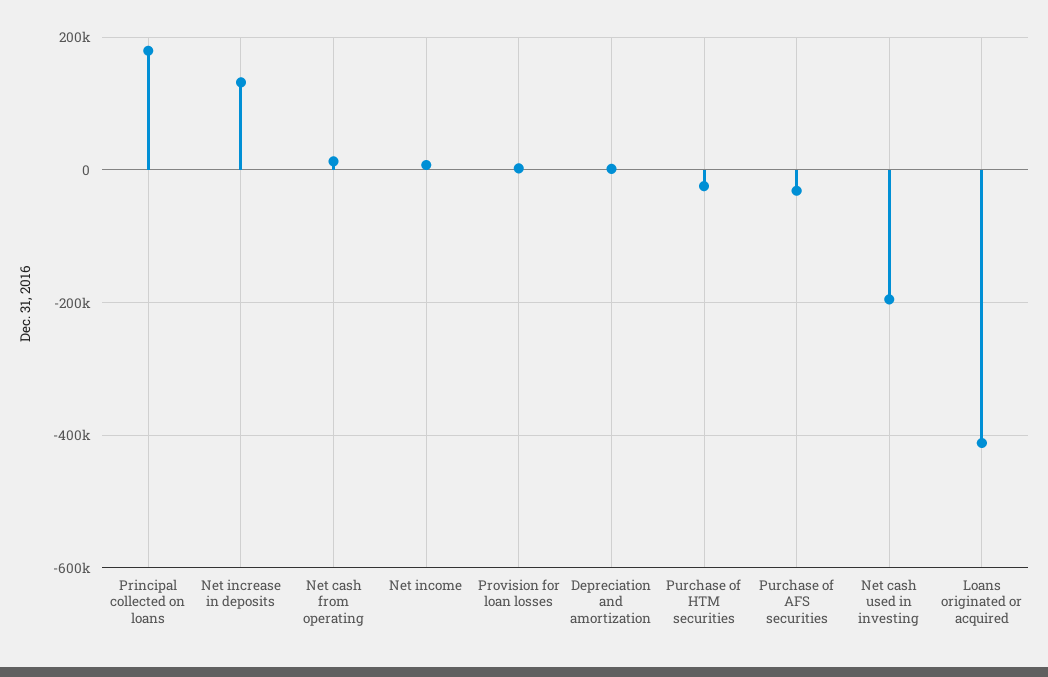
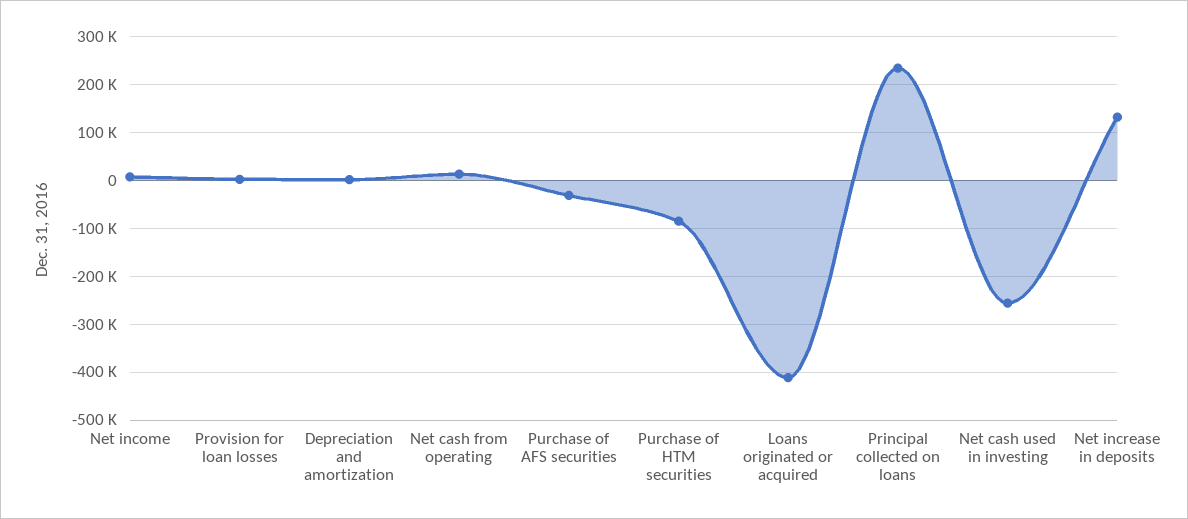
  {
-   "Principal collected on loans": 180000,
+   "Principal collected on loans": 240000,
    "Net increase in deposits": 140000,
    "Net cash from operating": 20000,
    "Net income": 0,
    "Provision for loan losses": 0,
    "Depreciation and amortization": 0,
-   "Purchase of HTM securities": -20000,
+   "Purchase of HTM securities": -80000,
    "Purchase of AFS securities": -40000,
-   "Net cash used in investing": -200000,
+   "Net cash used in investing": -260000,
    "Loans originated or acquired": -420000
  }

